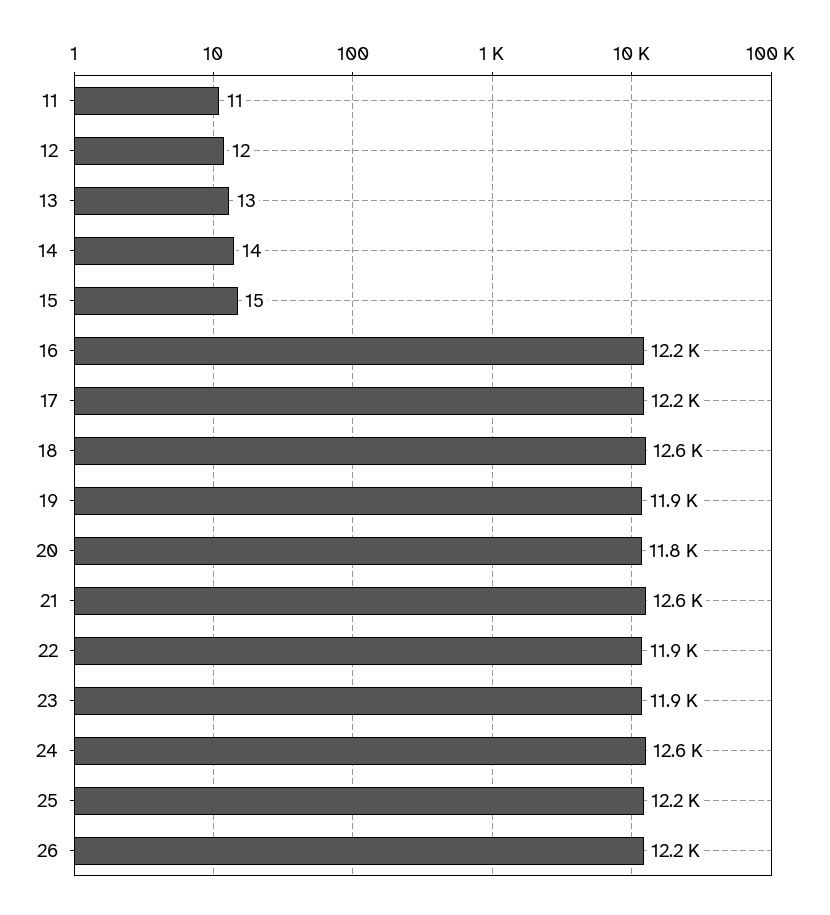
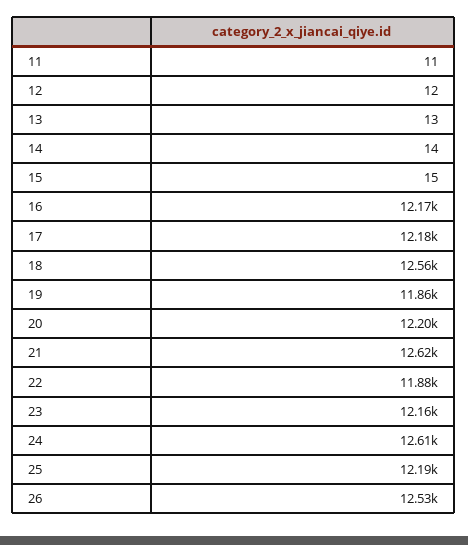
  {
    "11": 11,
    "12": 12,
    "13": 13,
    "14": 14,
    "15": 15,
    "16": 12170,
    "17": 12180,
    "18": 12560,
    "19": 11860,
-   "20": 11800,
+   "20": 12200,
    "21": 12620,
    "22": 11880,
-   "23": 11900,
+   "23": 12160,
    "24": 12610,
    "25": 12190,
-   "26": 12200
+   "26": 12530
  }

